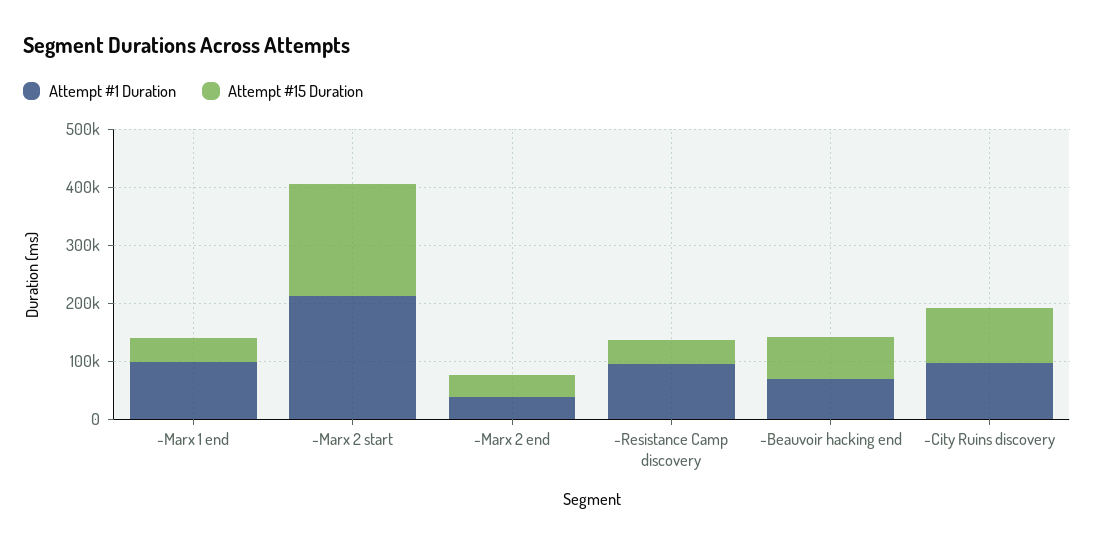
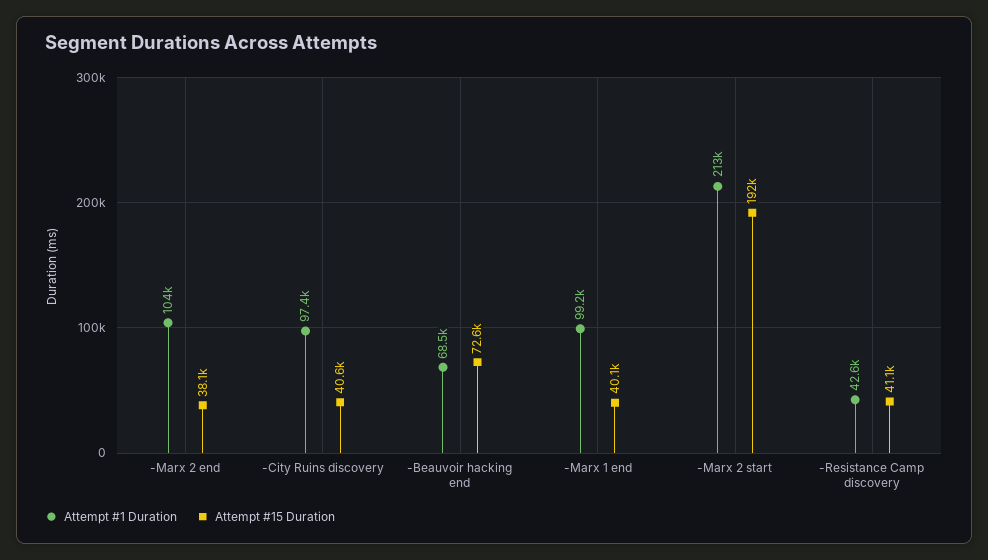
  {
    "Attempt #1 Duration": {
      "-Marx 1 end": 99200,
      "-Marx 2 start": 213000,
-     "-Marx 2 end": 40000,
+     "-Marx 2 end": 104000,
-     "-Resistance Camp discovery": 100000,
+     "-Resistance Camp discovery": 42600,
      "-Beauvoir hacking end": 68500,
      "-City Ruins discovery": 97400
    },
    "Attempt #15 Duration": {
      "-Marx 1 end": 40100,
      "-Marx 2 start": 192000,
      "-Marx 2 end": 38100,
      "-Resistance Camp discovery": 41100,
      "-Beauvoir hacking end": 72600,
-     "-City Ruins discovery": 100000
+     "-City Ruins discovery": 40600
    }
  }

